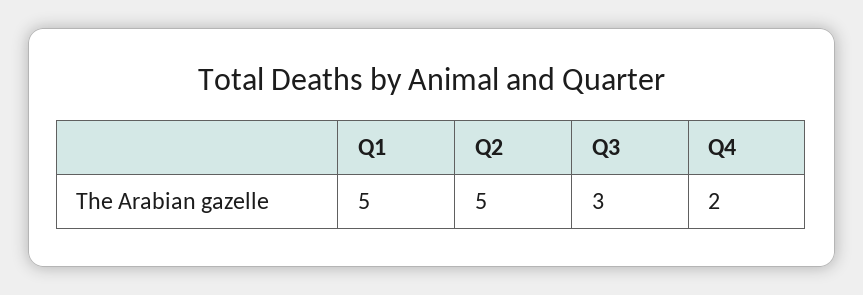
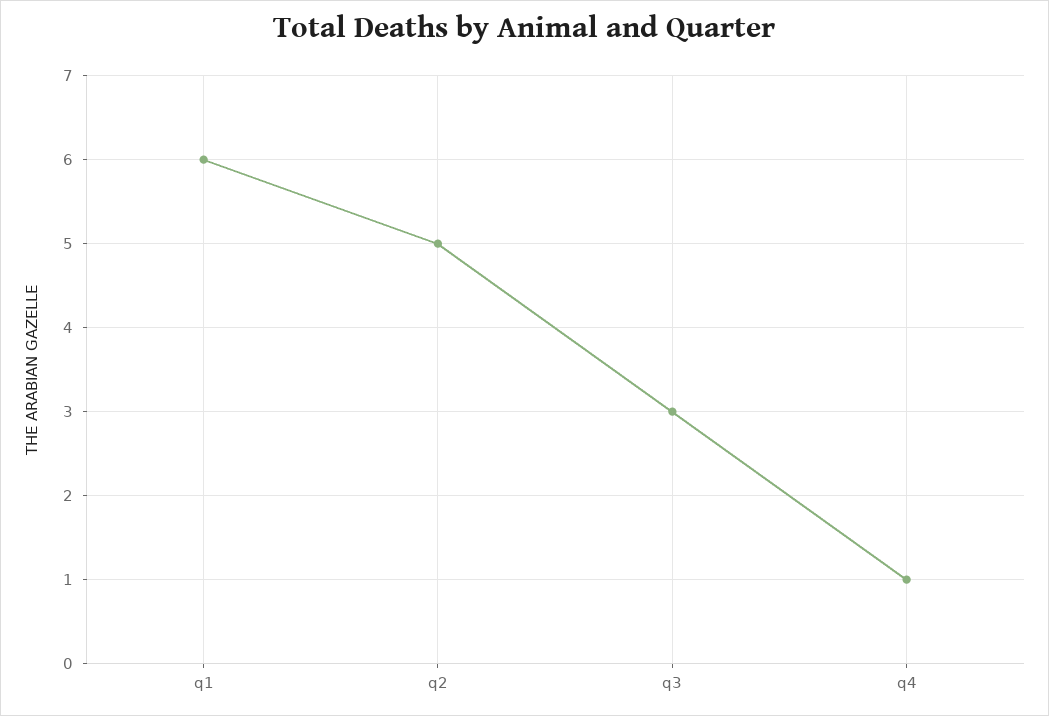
  {
-   "Q1": 5,
+   "Q1": 6,
    "Q2": 5,
    "Q3": 3,
-   "Q4": 2
+   "Q4": 1
  }

